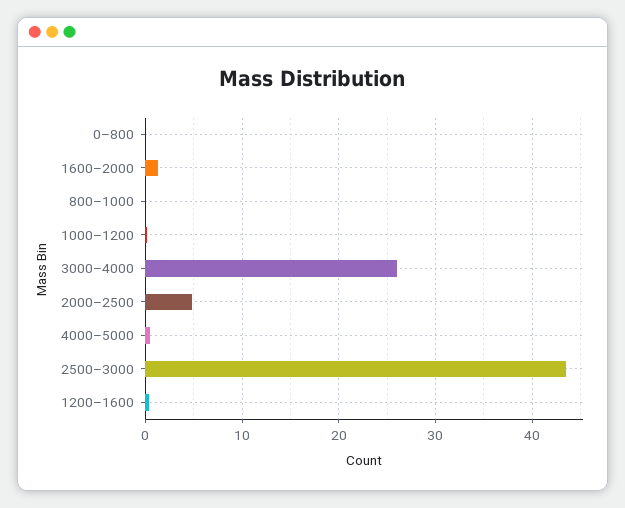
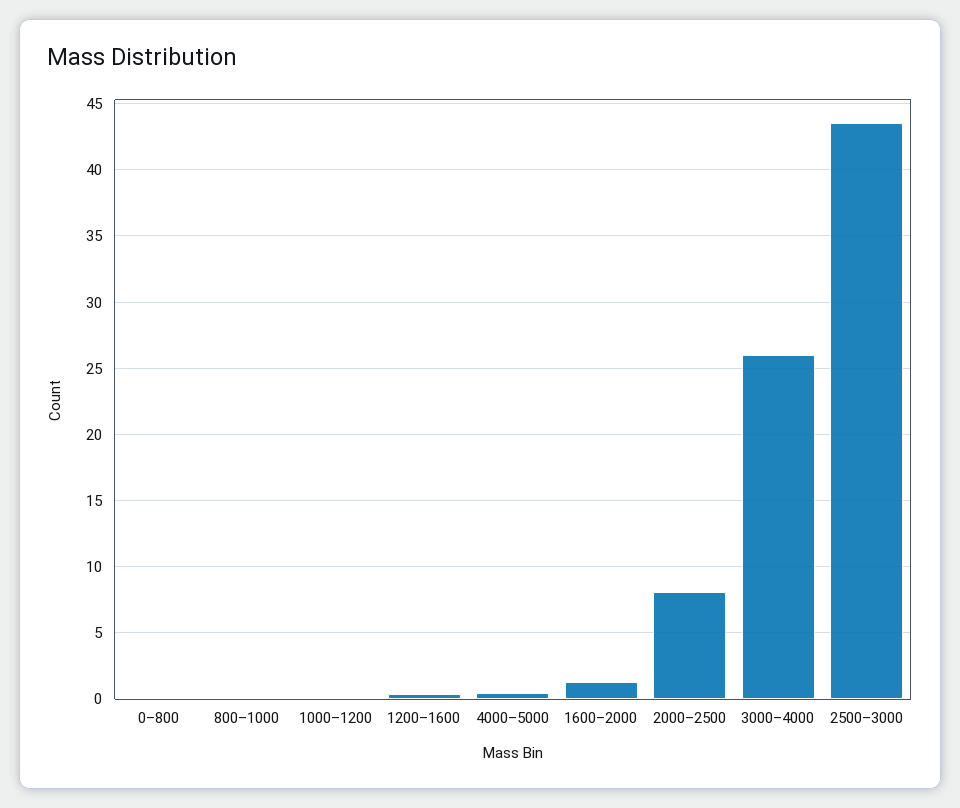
  {
    "0–800": 0,
    "1600–2000": 1.5,
    "800–1000": 0,
    "1000–1200": 0,
    "3000–4000": 26,
-   "2000–2500": 5,
+   "2000–2500": 8,
    "4000–5000": 0.5,
    "2500–3000": 43.5,
    "1200–1600": 0.5
  }

